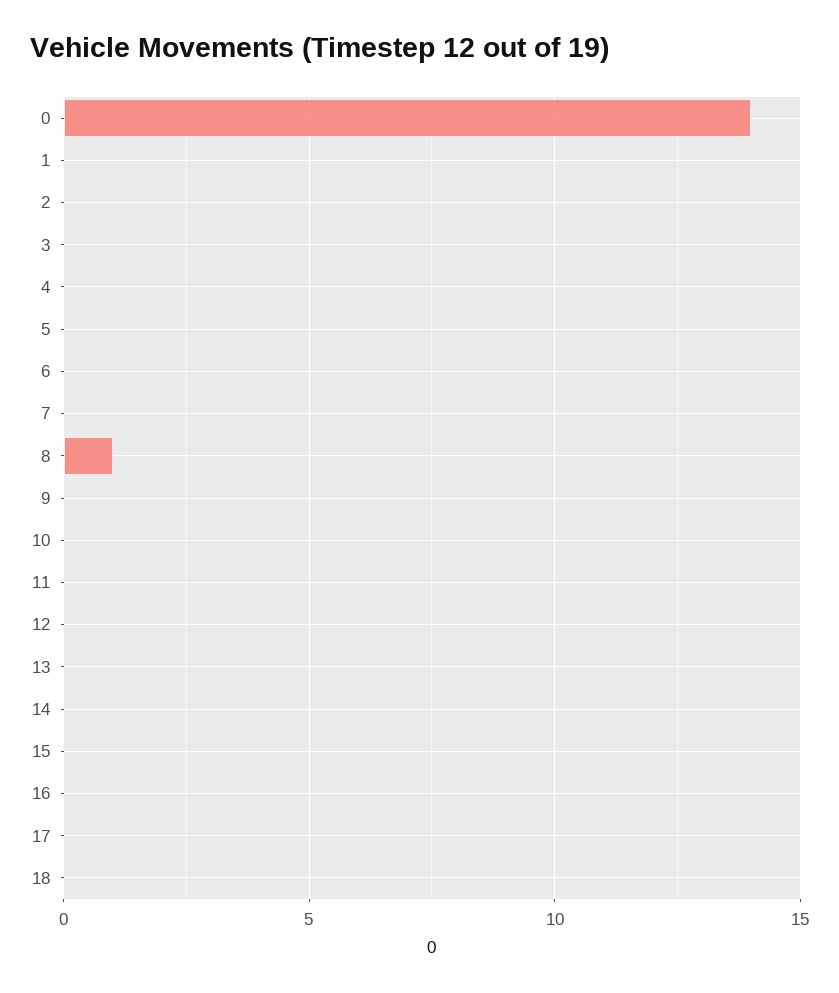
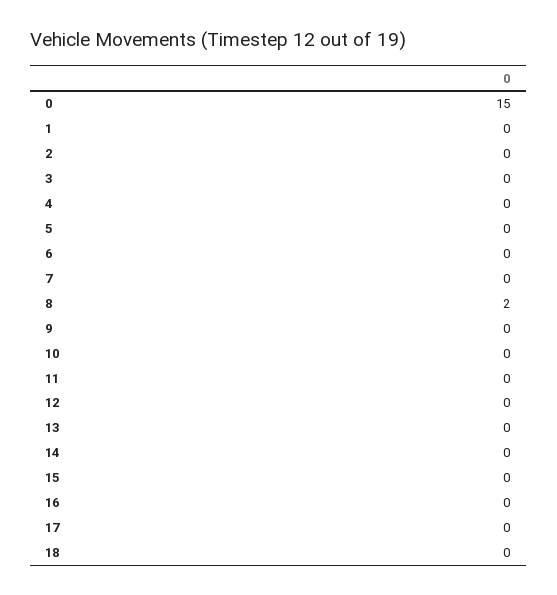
  {
-   "0": 14,
+   "0": 15,
    "1": 0,
    "2": 0,
    "3": 0,
    "4": 0,
    "5": 0,
    "6": 0,
    "7": 0,
-   "8": 1,
+   "8": 2,
    "9": 0,
    "10": 0,
    "11": 0,
    "12": 0,
    "13": 0,
    "14": 0,
    "15": 0,
    "16": 0,
    "17": 0,
    "18": 0
  }

